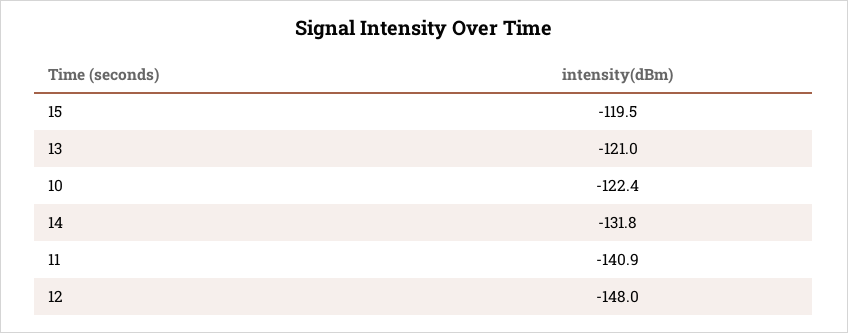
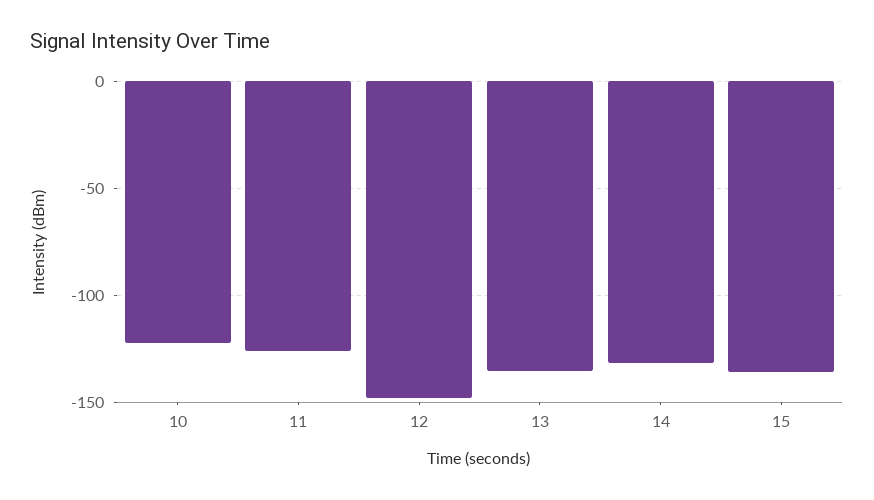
  {
-   "15": -119.5,
+   "15": -135,
-   "13": -121,
+   "13": -135,
    "10": -122.4,
    "14": -131.8,
-   "11": -140.9,
+   "11": -125,
    "12": -148
  }

